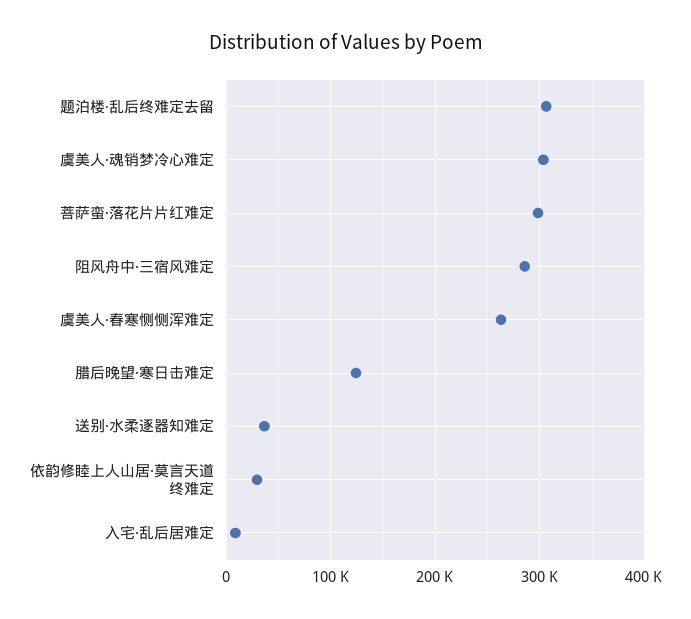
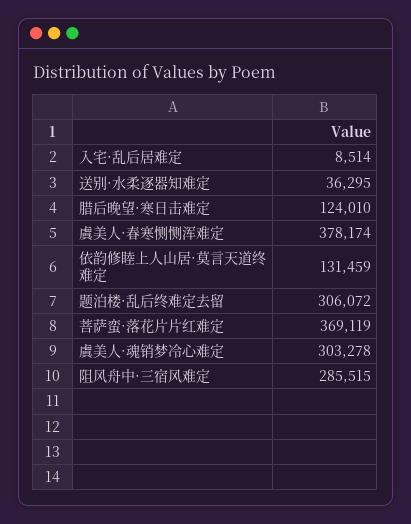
  {
    "题泊楼·乱后终难定去留": 306072,
    "虞美人·魂销梦冷心难定": 303278,
-   "菩萨蛮·落花片片红难定": 300000,
+   "菩萨蛮·落花片片红难定": 369119,
    "阻风舟中·三宿风难定": 285515,
-   "虞美人·春寒恻恻浑难定": 260000,
+   "虞美人·春寒恻恻浑难定": 378174,
    "腊后晚望·寒日击难定": 124010,
    "送别·水柔逐器知难定": 36295,
-   "依韵修睦上人山居·莫言天道终难定": 30000,
+   "依韵修睦上人山居·莫言天道终难定": 131459,
    "入宅·乱后居难定": 8514
  }

